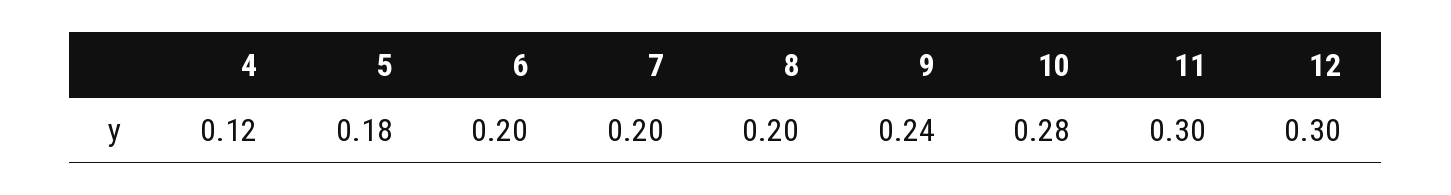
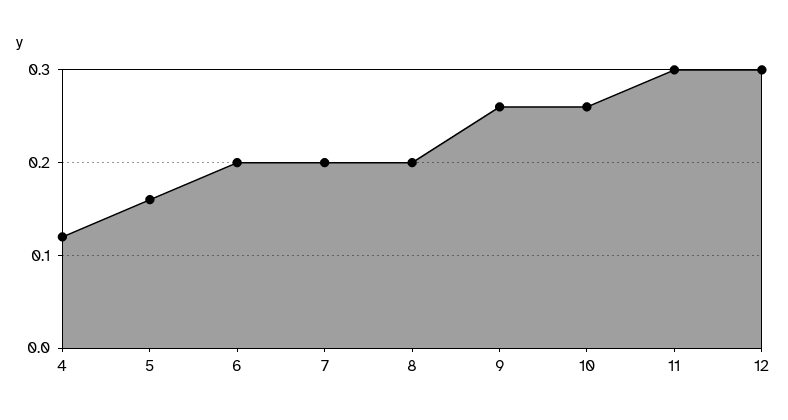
  {
    "4": 0.12,
-   "5": 0.18,
+   "5": 0.16,
    "6": 0.2,
    "7": 0.2,
    "8": 0.2,
-   "9": 0.24,
+   "9": 0.26,
-   "10": 0.28,
+   "10": 0.26,
    "11": 0.3,
    "12": 0.3
  }

